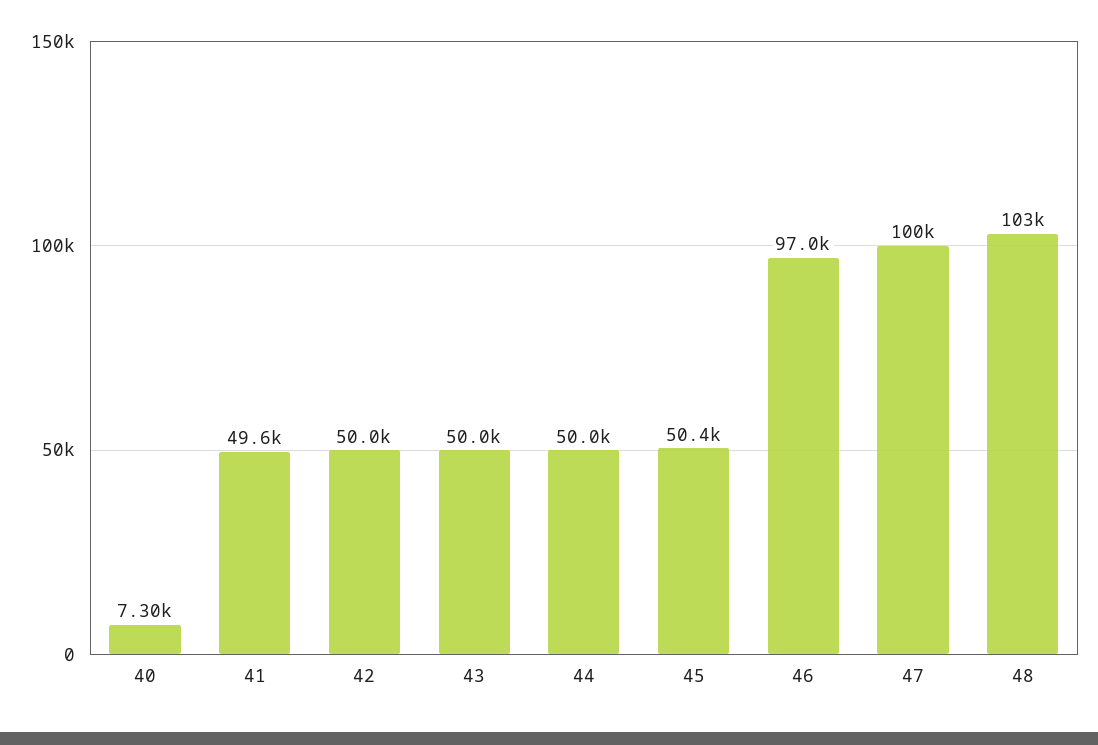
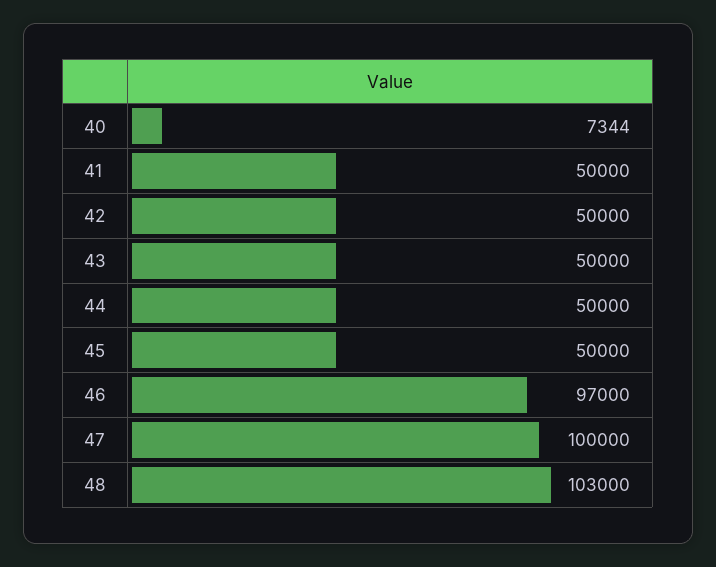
  {
-   "40": 7300,
+   "40": 7344,
-   "41": 49600,
+   "41": 50000,
    "42": 50000,
    "43": 50000,
    "44": 50000,
-   "45": 50400,
+   "45": 50000,
    "46": 97000,
    "47": 100000,
    "48": 103000
  }

